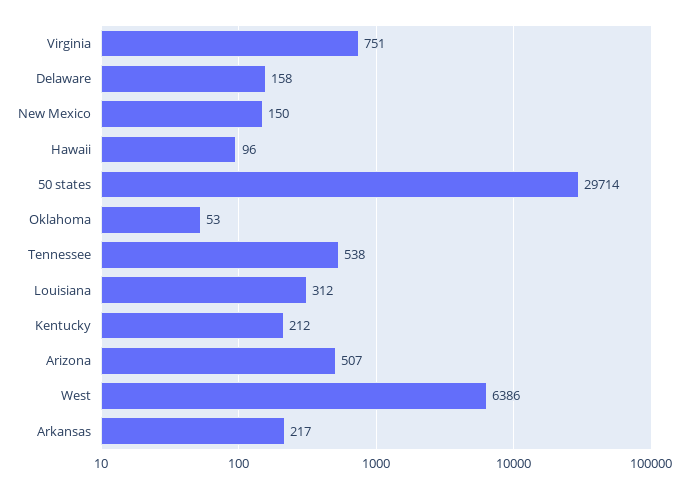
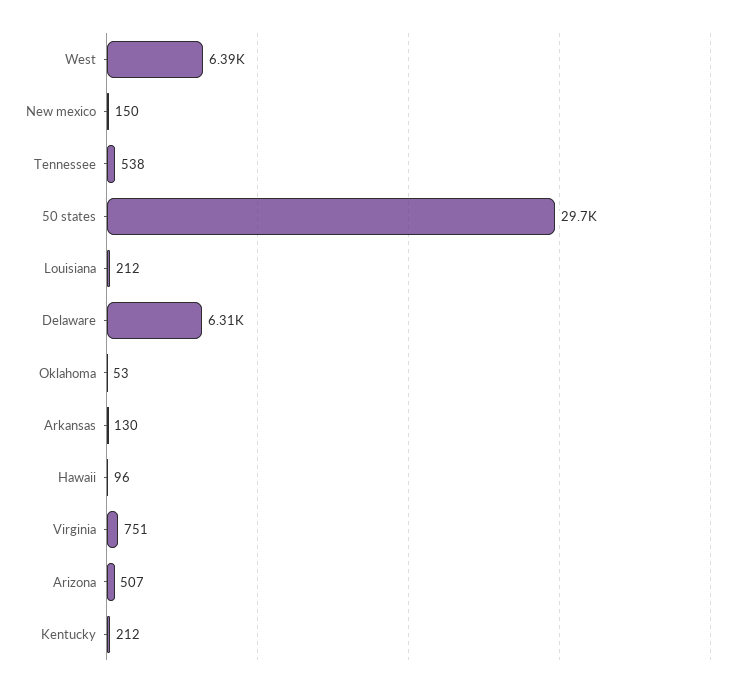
  {
    "Virginia": 751,
-   "Delaware": 158,
+   "Delaware": 6310,
    "New Mexico": 150,
    "Hawaii": 96,
    "50 states": 29714,
    "Oklahoma": 53,
    "Tennessee": 538,
-   "Louisiana": 312,
+   "Louisiana": 212,
    "Kentucky": 212,
    "Arizona": 507,
    "West": 6386,
-   "Arkansas": 217
+   "Arkansas": 130
  }

